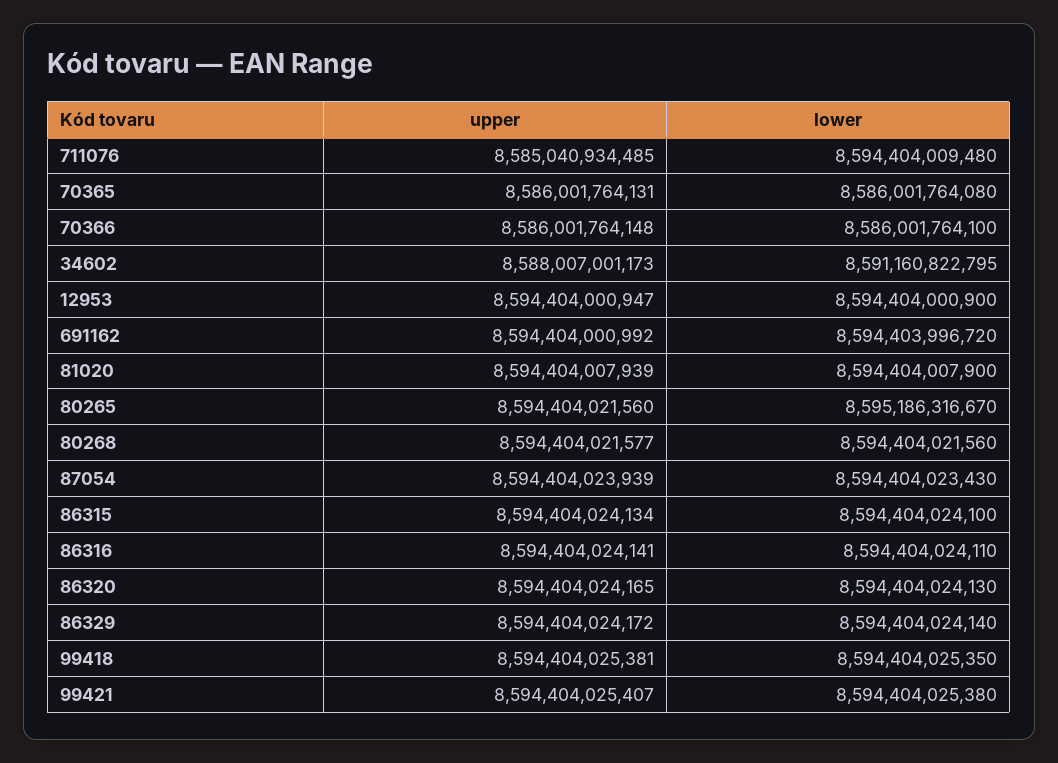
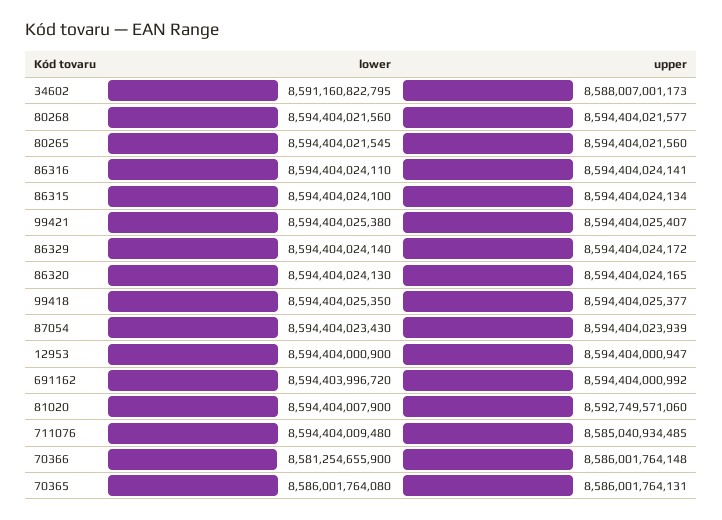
  {
    "upper": {
      "711076": 8585040934485,
      "70365": 8586001764131,
      "70366": 8586001764148,
      "34602": 8588007001173,
      "12953": 8594404000947,
      "691162": 8594404000992,
-     "81020": 8594404007939,
+     "81020": 8592749571060,
      "80265": 8594404021560,
      "80268": 8594404021577,
      "87054": 8594404023939,
      "86315": 8594404024134,
      "86316": 8594404024141,
      "86320": 8594404024165,
      "86329": 8594404024172,
-     "99418": 8594404025381,
+     "99418": 8594404025377,
      "99421": 8594404025407
    },
    "lower": {
      "711076": 8594404009480,
      "70365": 8586001764080,
-     "70366": 8586001764100,
+     "70366": 8581254655900,
      "34602": 8591160822795,
      "12953": 8594404000900,
      "691162": 8594403996720,
      "81020": 8594404007900,
-     "80265": 8595186316670,
+     "80265": 8594404021545,
      "80268": 8594404021560,
      "87054": 8594404023430,
      "86315": 8594404024100,
      "86316": 8594404024110,
      "86320": 8594404024130,
      "86329": 8594404024140,
      "99418": 8594404025350,
      "99421": 8594404025380
    }
  }

